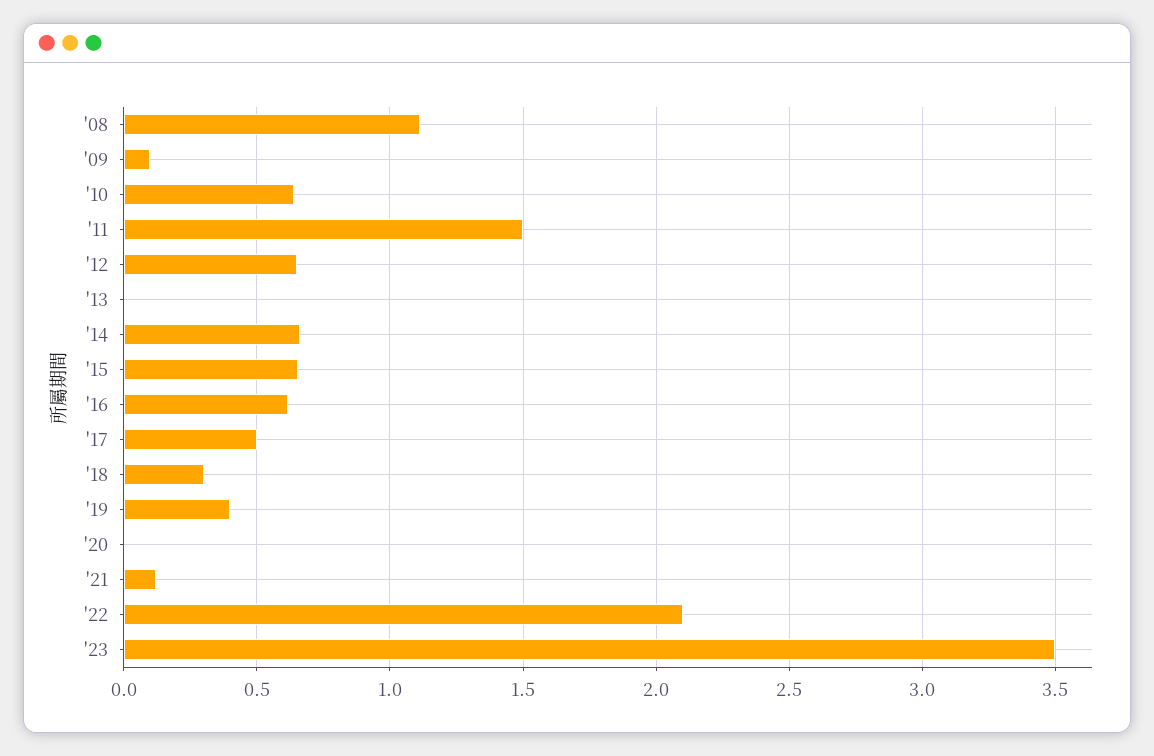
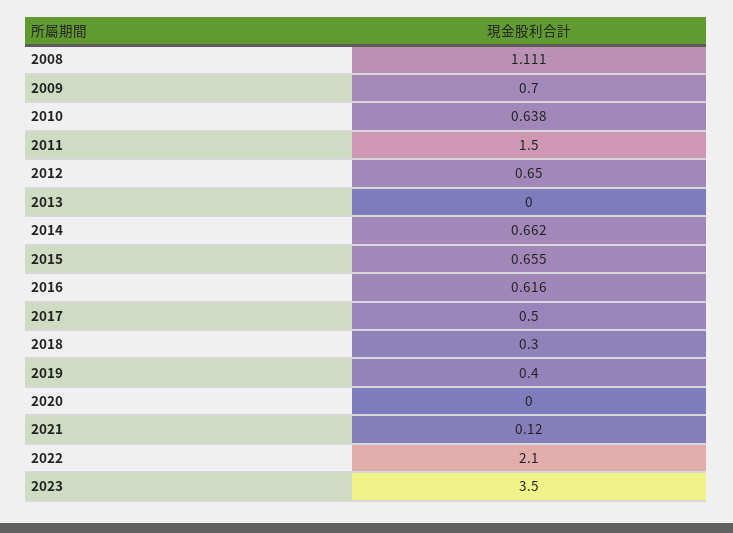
  {
    "'08": 1.111,
-   "'09": 0.1,
+   "'09": 0.7,
    "'10": 0.638,
    "'11": 1.5,
    "'12": 0.65,
    "'13": 0,
    "'14": 0.662,
    "'15": 0.655,
    "'16": 0.616,
    "'17": 0.5,
    "'18": 0.3,
    "'19": 0.4,
    "'20": 0,
    "'21": 0.12,
    "'22": 2.1,
    "'23": 3.5
  }

